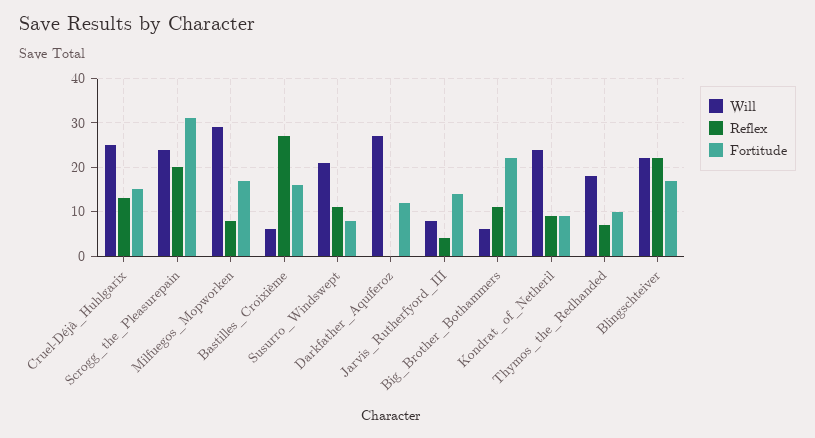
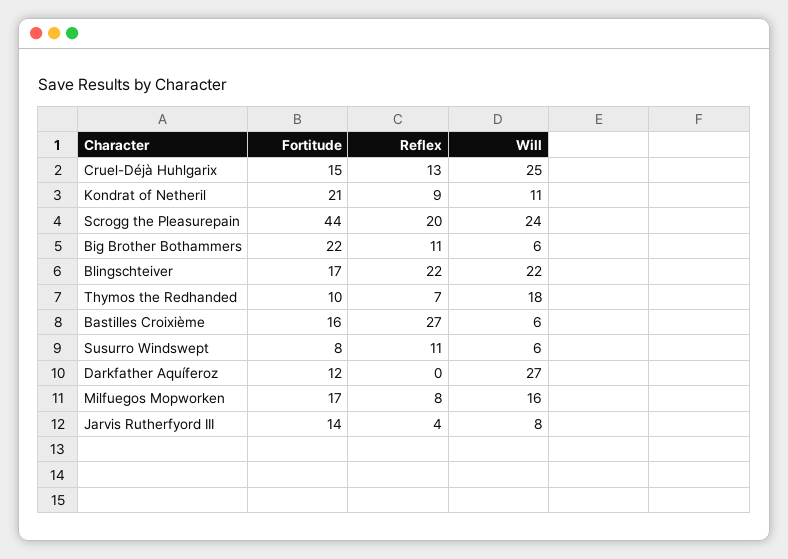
  {
    "Will": {
      "Cruel-Déjà_Huhlgarix": 25,
      "Scrogg_the_Pleasurepain": 24,
-     "Milfuegos_Mopworken": 30,
+     "Milfuegos_Mopworken": 16,
      "Bastilles_Croixième": 6,
-     "Susurro_Windswept": 20,
+     "Susurro_Windswept": 6,
      "Darkfather_Aquíferoz": 27,
      "Jarvis_Rutherfyord_III": 8,
      "Big_Brother_Bothammers": 6,
-     "Kondrat_of_Netheril": 25,
+     "Kondrat_of_Netheril": 11,
      "Thymos_the_Redhanded": 18,
      "Blingschteiver": 22
    },
    "Reflex": {
      "Cruel-Déjà_Huhlgarix": 13,
      "Scrogg_the_Pleasurepain": 20,
      "Milfuegos_Mopworken": 8,
      "Bastilles_Croixième": 27,
      "Susurro_Windswept": 11,
      "Darkfather_Aquíferoz": 0,
      "Jarvis_Rutherfyord_III": 4,
      "Big_Brother_Bothammers": 11,
      "Kondrat_of_Netheril": 9,
      "Thymos_the_Redhanded": 7,
      "Blingschteiver": 22
    },
    "Fortitude": {
      "Cruel-Déjà_Huhlgarix": 15,
-     "Scrogg_the_Pleasurepain": 30,
+     "Scrogg_the_Pleasurepain": 44,
      "Milfuegos_Mopworken": 17,
      "Bastilles_Croixième": 16,
      "Susurro_Windswept": 8,
      "Darkfather_Aquíferoz": 12,
      "Jarvis_Rutherfyord_III": 14,
      "Big_Brother_Bothammers": 22,
-     "Kondrat_of_Netheril": 10,
+     "Kondrat_of_Netheril": 21,
      "Thymos_the_Redhanded": 10,
      "Blingschteiver": 17
    }
  }

